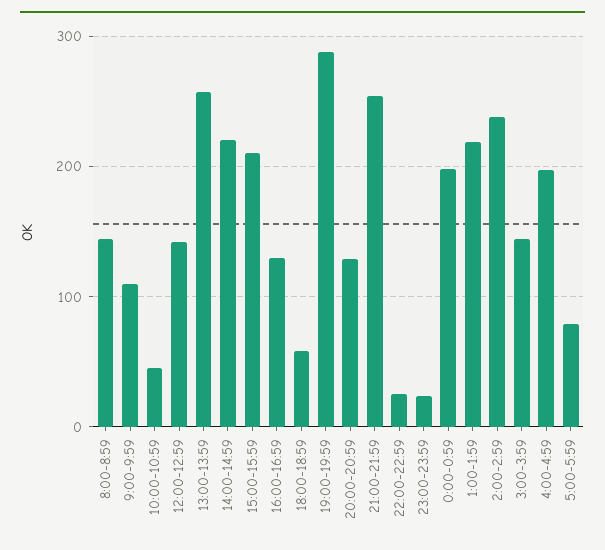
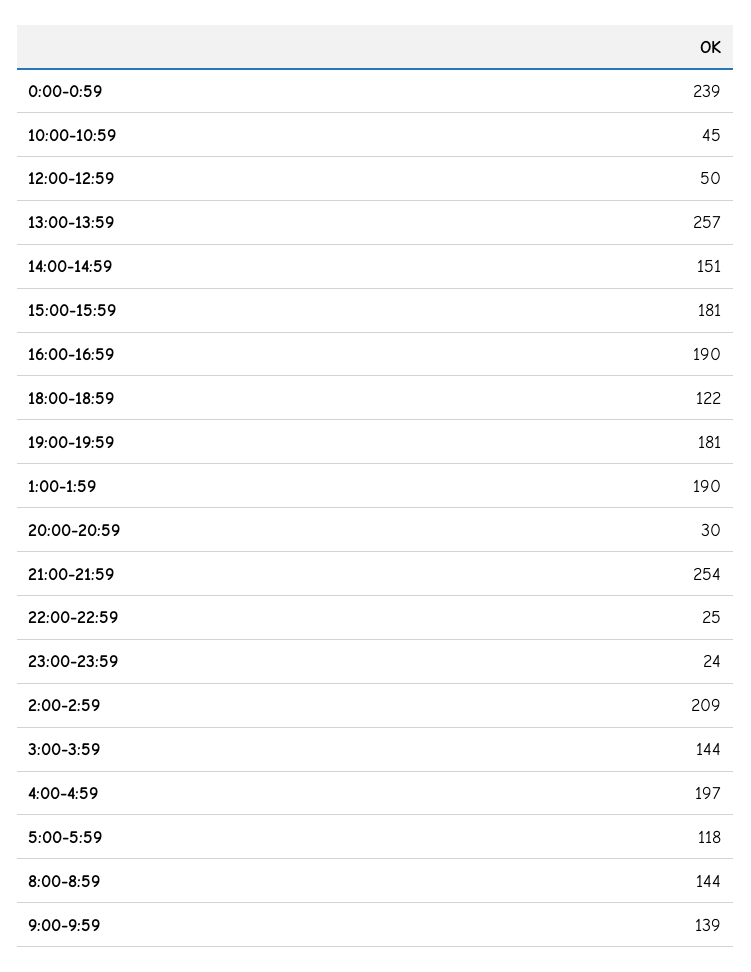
  {
    "8:00-8:59": 144,
-   "9:00-9:59": 110,
+   "9:00-9:59": 139,
    "10:00-10:59": 45,
-   "12:00-12:59": 140,
+   "12:00-12:59": 50,
    "13:00-13:59": 257,
-   "14:00-14:59": 220,
+   "14:00-14:59": 151,
-   "15:00-15:59": 210,
+   "15:00-15:59": 181,
-   "16:00-16:59": 130,
+   "16:00-16:59": 190,
-   "18:00-18:59": 60,
+   "18:00-18:59": 122,
-   "19:00-19:59": 290,
+   "19:00-19:59": 181,
-   "20:00-20:59": 130,
+   "20:00-20:59": 30,
    "21:00-21:59": 254,
    "22:00-22:59": 25,
    "23:00-23:59": 24,
-   "0:00-0:59": 200,
+   "0:00-0:59": 239,
-   "1:00-1:59": 220,
+   "1:00-1:59": 190,
-   "2:00-2:59": 240,
+   "2:00-2:59": 209,
    "3:00-3:59": 144,
    "4:00-4:59": 197,
-   "5:00-5:59": 80
+   "5:00-5:59": 118
  }

